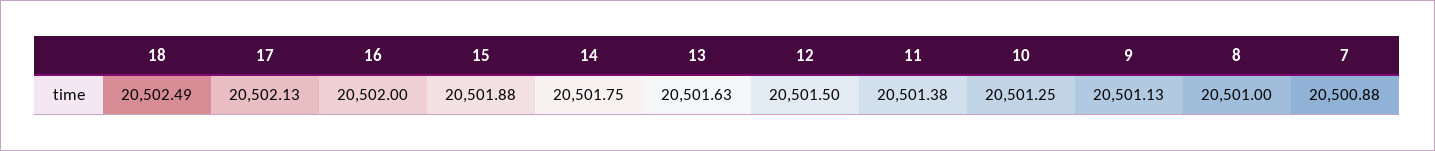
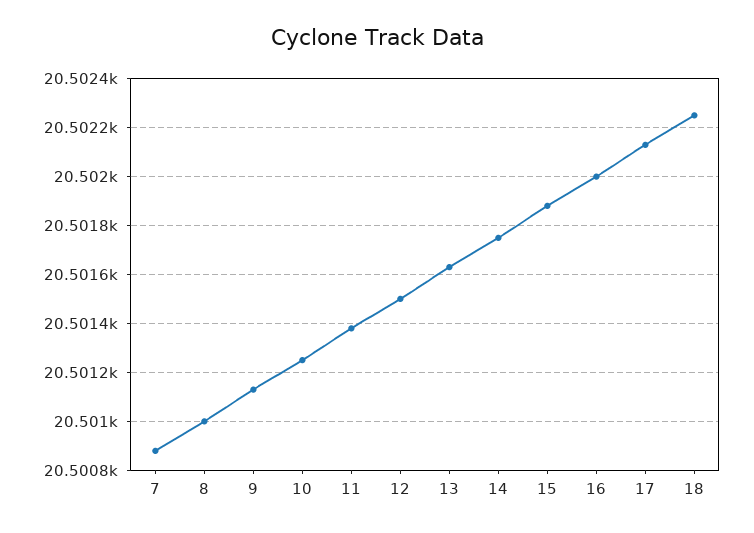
  {
-   "18": 20502.49,
+   "18": 20502.25,
    "17": 20502.13,
    "16": 20502,
    "15": 20501.88,
    "14": 20501.75,
    "13": 20501.63,
    "12": 20501.5,
    "11": 20501.38,
    "10": 20501.25,
    "9": 20501.13,
    "8": 20501,
    "7": 20500.88
  }

